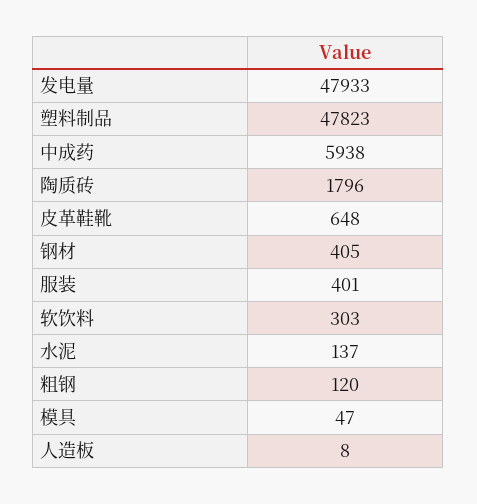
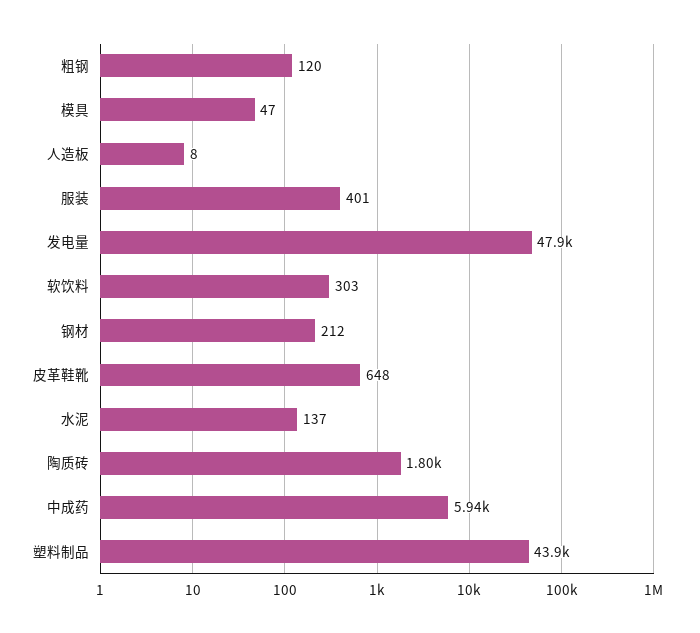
  {
    "发电量": 47933,
-   "塑料制品": 47823,
+   "塑料制品": 43900,
    "中成药": 5938,
    "陶质砖": 1796,
    "皮革鞋靴": 648,
-   "钢材": 405,
+   "钢材": 212,
    "服装": 401,
    "软饮料": 303,
    "水泥": 137,
    "粗钢": 120,
    "模具": 47,
    "人造板": 8
  }

